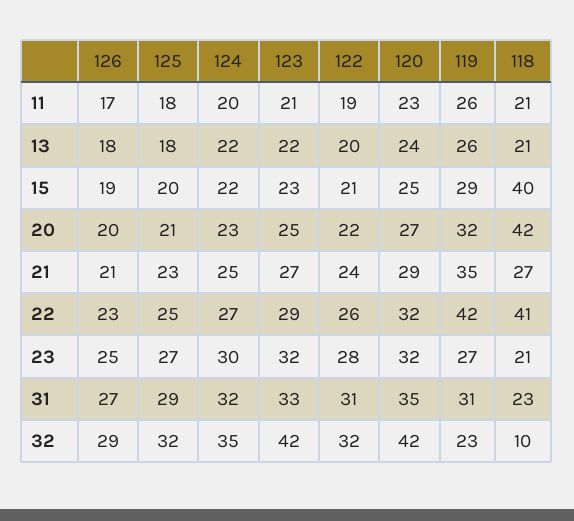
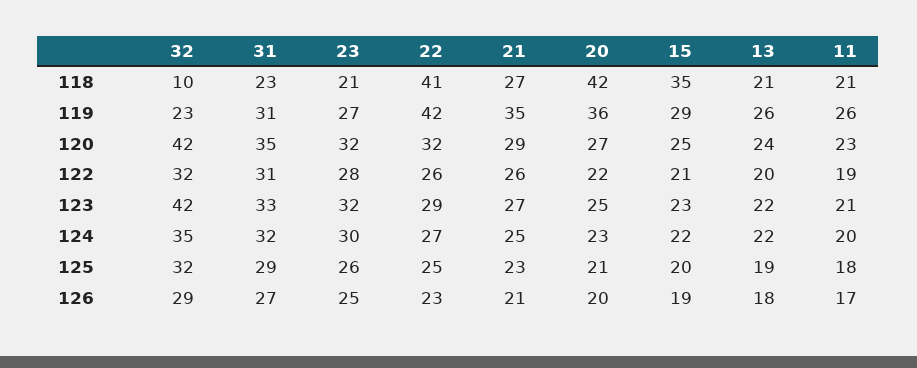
  {
    "126": {
      "11": 17,
      "13": 18,
      "15": 19,
      "20": 20,
      "21": 21,
      "22": 23,
      "23": 25,
      "31": 27,
      "32": 29
    },
    "125": {
      "11": 18,
-     "13": 18,
+     "13": 19,
      "15": 20,
      "20": 21,
      "21": 23,
      "22": 25,
-     "23": 27,
+     "23": 26,
      "31": 29,
      "32": 32
    },
    "124": {
      "11": 20,
      "13": 22,
      "15": 22,
      "20": 23,
      "21": 25,
      "22": 27,
      "23": 30,
      "31": 32,
      "32": 35
    },
    "123": {
      "11": 21,
      "13": 22,
      "15": 23,
      "20": 25,
      "21": 27,
      "22": 29,
      "23": 32,
      "31": 33,
      "32": 42
    },
    "122": {
      "11": 19,
      "13": 20,
      "15": 21,
      "20": 22,
-     "21": 24,
+     "21": 26,
      "22": 26,
      "23": 28,
      "31": 31,
      "32": 32
    },
    "120": {
      "11": 23,
      "13": 24,
      "15": 25,
      "20": 27,
      "21": 29,
      "22": 32,
      "23": 32,
      "31": 35,
      "32": 42
    },
    "119": {
      "11": 26,
      "13": 26,
      "15": 29,
-     "20": 32,
+     "20": 36,
      "21": 35,
      "22": 42,
      "23": 27,
      "31": 31,
      "32": 23
    },
    "118": {
      "11": 21,
      "13": 21,
-     "15": 40,
+     "15": 35,
      "20": 42,
      "21": 27,
      "22": 41,
      "23": 21,
      "31": 23,
      "32": 10
    }
  }

